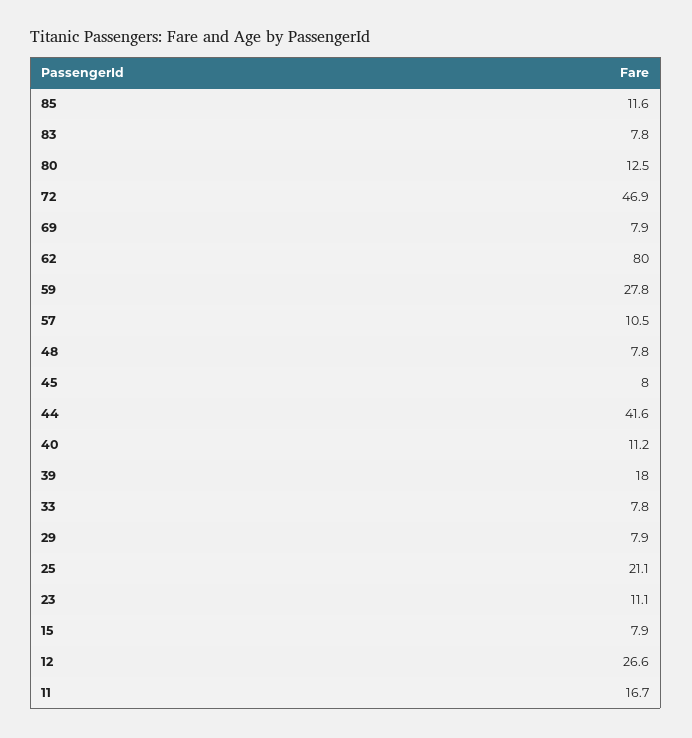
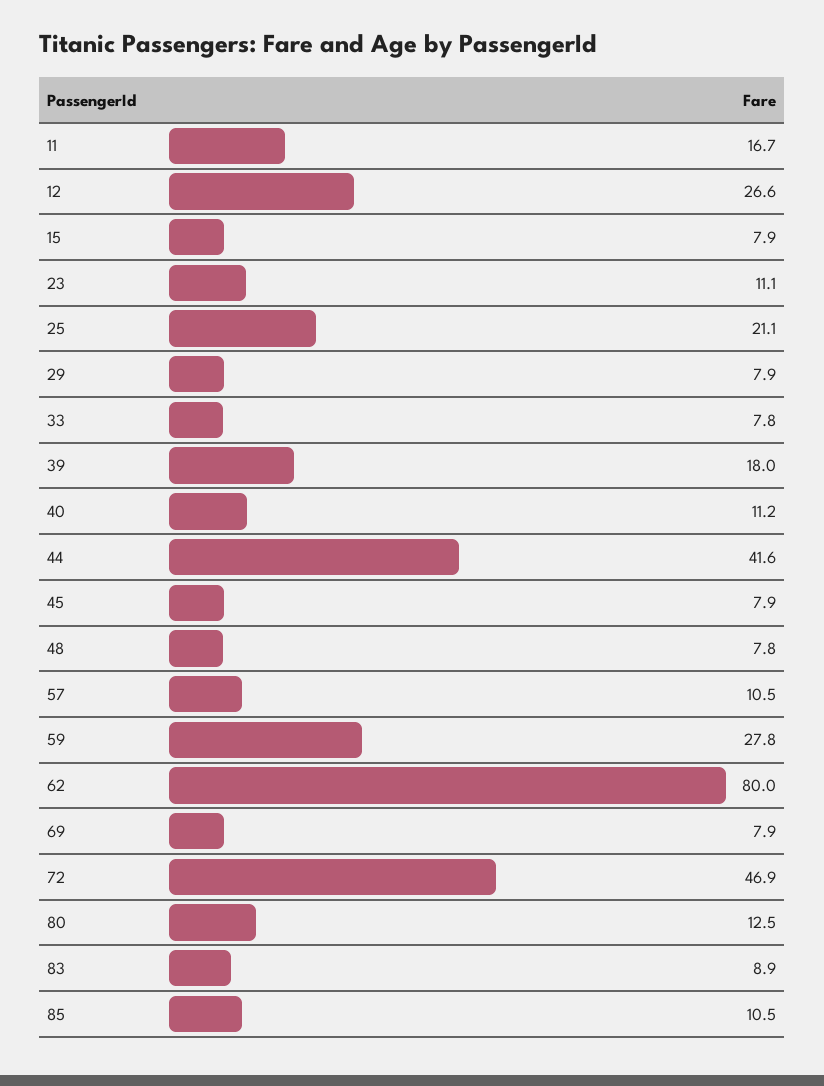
  {
-   "85": 11.6,
+   "85": 10.5,
-   "83": 7.8,
+   "83": 8.9,
    "80": 12.5,
    "72": 46.9,
    "69": 7.9,
    "62": 80,
    "59": 27.8,
    "57": 10.5,
    "48": 7.8,
-   "45": 8,
+   "45": 7.9,
    "44": 41.6,
    "40": 11.2,
    "39": 18,
    "33": 7.8,
    "29": 7.9,
    "25": 21.1,
    "23": 11.1,
    "15": 7.9,
    "12": 26.6,
    "11": 16.7
  }

